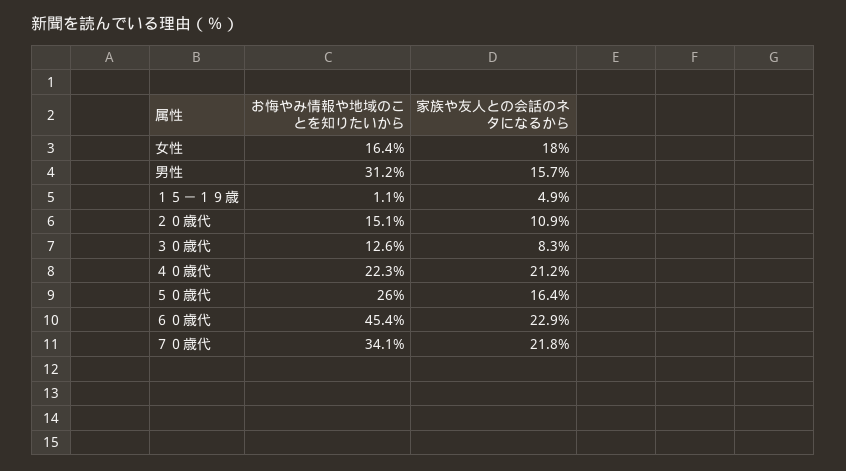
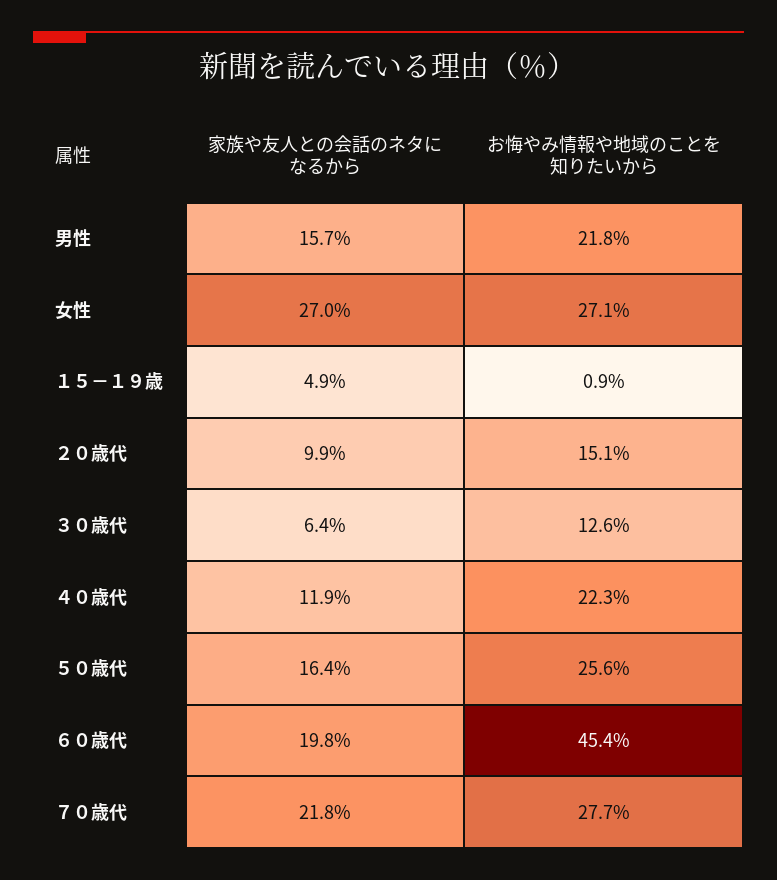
  {
    "お悔やみ情報や地域のことを知りたいから": {
-     "女性": 16.4,
+     "女性": 27.1,
-     "男性": 31.2,
+     "男性": 21.8,
-     "１５－１９歳": 1.1,
+     "１５－１９歳": 0.9,
      "２０歳代": 15.1,
      "３０歳代": 12.6,
      "４０歳代": 22.3,
-     "５０歳代": 26,
+     "５０歳代": 25.6,
      "６０歳代": 45.4,
-     "７０歳代": 34.1
+     "７０歳代": 27.7
    },
    "家族や友人との会話のネタになるから": {
-     "女性": 18,
+     "女性": 27,
      "男性": 15.7,
      "１５－１９歳": 4.9,
-     "２０歳代": 10.9,
+     "２０歳代": 9.9,
-     "３０歳代": 8.3,
+     "３０歳代": 6.4,
-     "４０歳代": 21.2,
+     "４０歳代": 11.9,
      "５０歳代": 16.4,
-     "６０歳代": 22.9,
+     "６０歳代": 19.8,
      "７０歳代": 21.8
    }
  }

